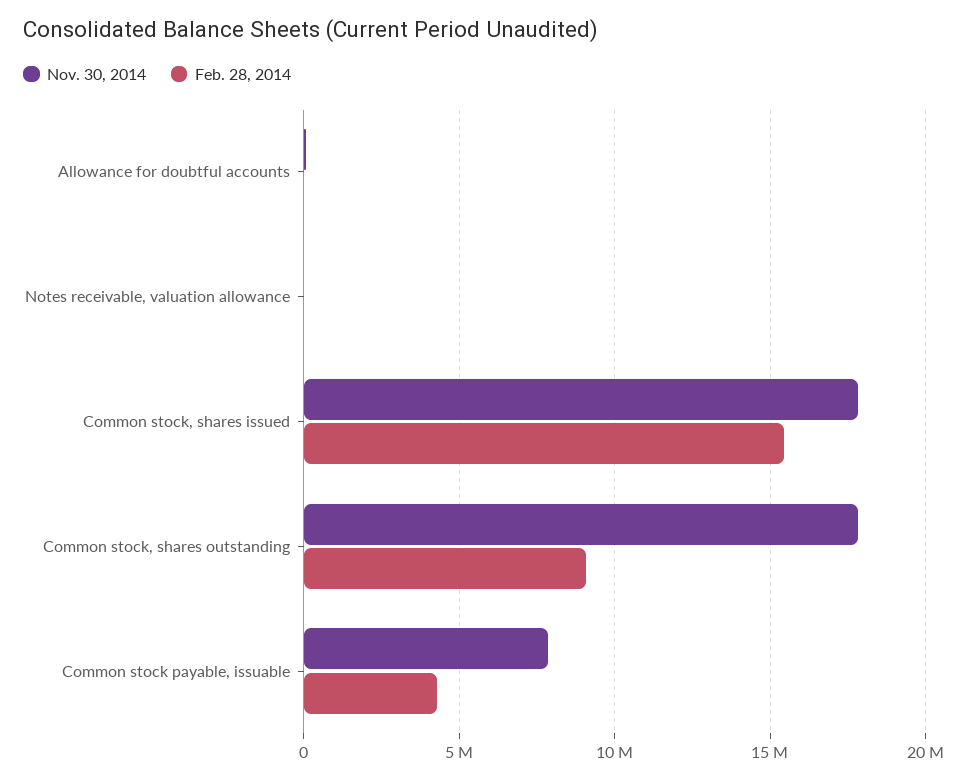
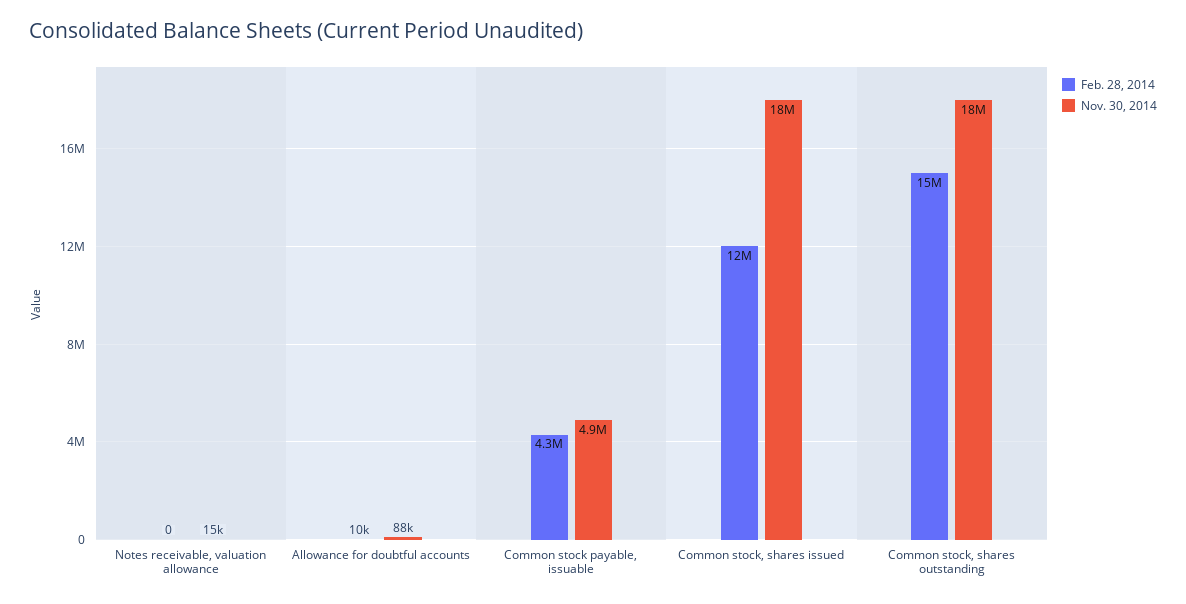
  {
    "Nov. 30, 2014": {
      "Allowance for doubtful accounts": 88000,
      "Notes receivable, valuation allowance": 15000,
      "Common stock, shares issued": 18000000,
      "Common stock, shares outstanding": 18000000,
-     "Common stock payable, issuable": 8000000
+     "Common stock payable, issuable": 4900000
    },
    "Feb. 28, 2014": {
      "Allowance for doubtful accounts": 10000,
      "Notes receivable, valuation allowance": 0,
-     "Common stock, shares issued": 15500000,
+     "Common stock, shares issued": 12000000,
-     "Common stock, shares outstanding": 9000000,
+     "Common stock, shares outstanding": 15000000,
      "Common stock payable, issuable": 4300000
    }
  }

